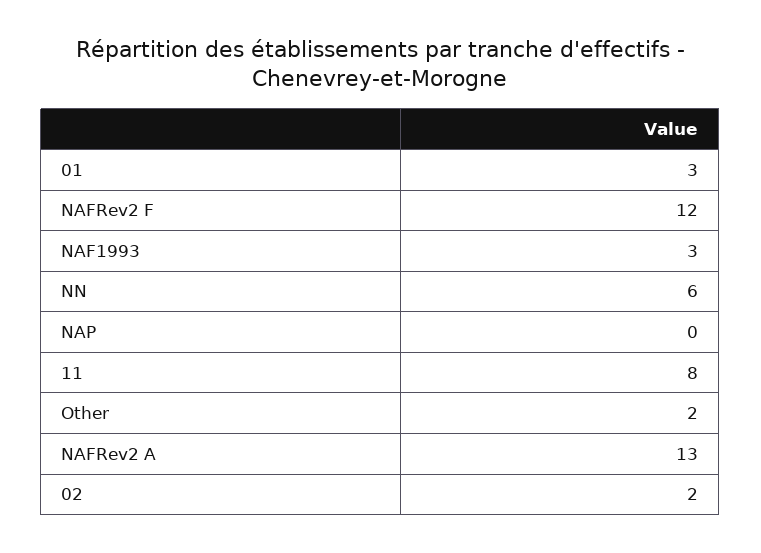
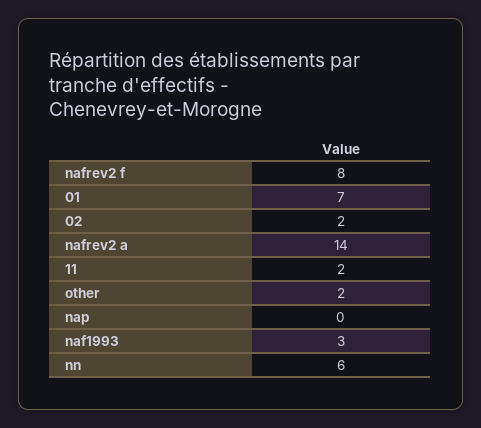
  {
-   "01": 3,
+   "01": 7,
-   "NAFRev2 F": 12,
+   "NAFRev2 F": 8,
    "NAF1993": 3,
    "NN": 6,
    "NAP": 0,
-   "11": 8,
+   "11": 2,
    "Other": 2,
-   "NAFRev2 A": 13,
+   "NAFRev2 A": 14,
    "02": 2
  }

